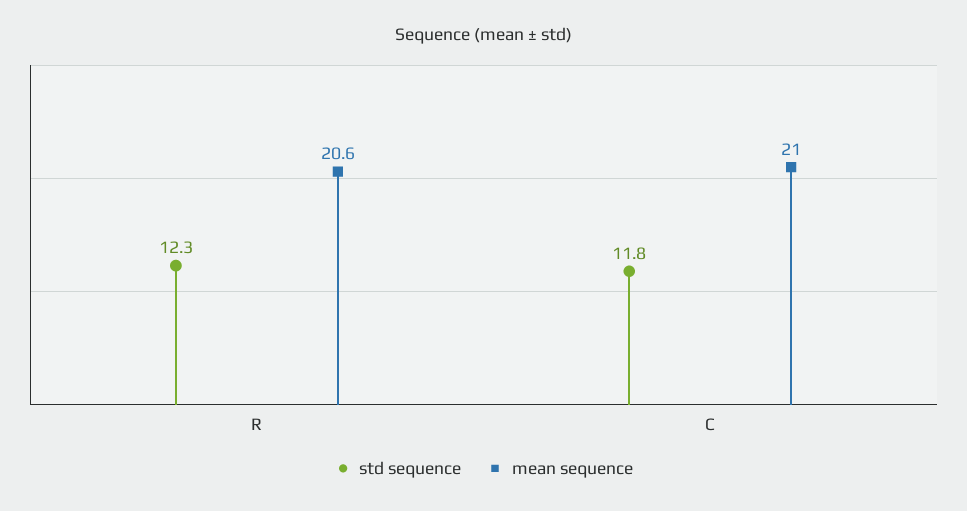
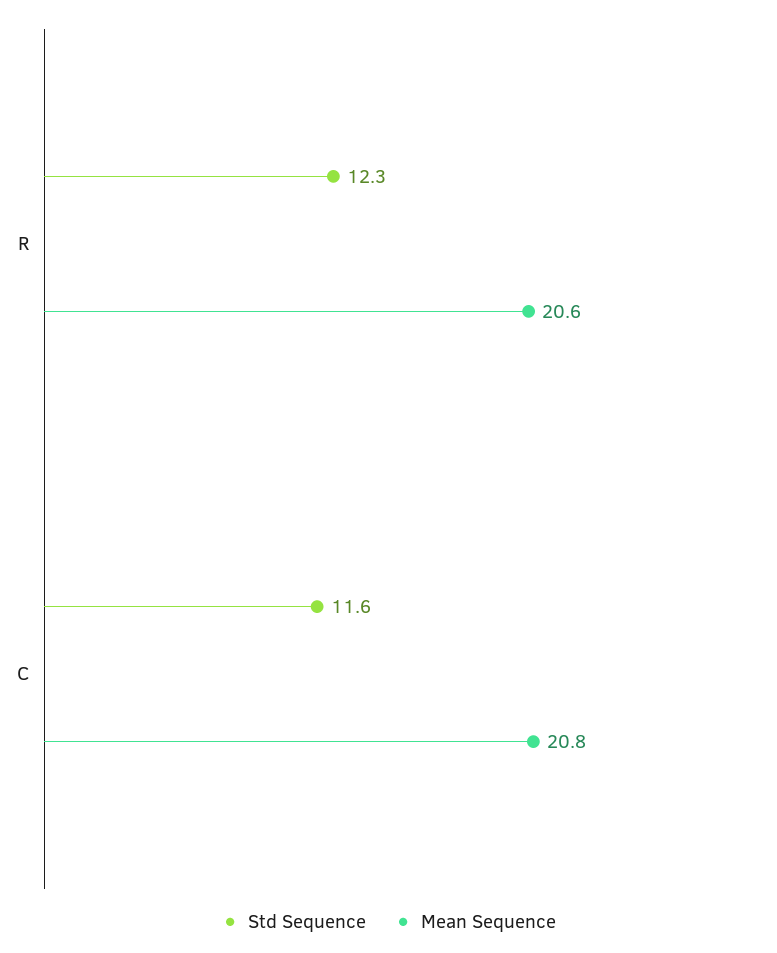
  {
    "std sequence": {
      "R": 12.3,
-     "C": 11.8
+     "C": 11.6
    },
    "mean sequence": {
      "R": 20.6,
-     "C": 21
+     "C": 20.8
    }
  }

